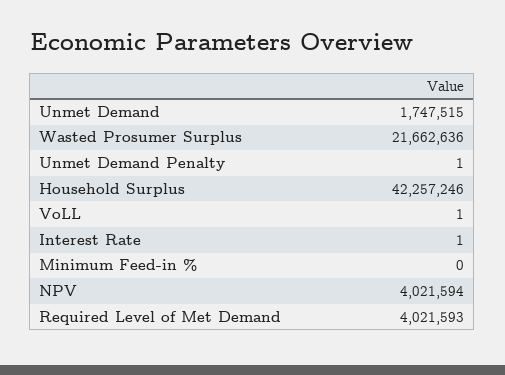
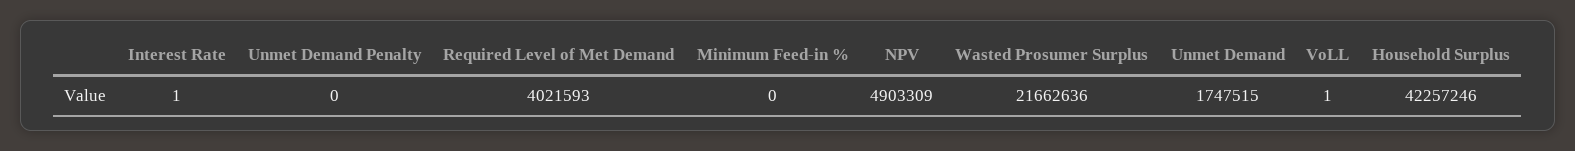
  {
    "Unmet Demand": 1747515,
    "Wasted Prosumer Surplus": 21662636,
-   "Unmet Demand Penalty": 1,
+   "Unmet Demand Penalty": 0,
    "Household Surplus": 42257246,
    "VoLL": 1,
    "Interest Rate": 1,
    "Minimum Feed-in %": 0,
-   "NPV": 4021594,
+   "NPV": 4903309,
    "Required Level of Met Demand": 4021593
  }

